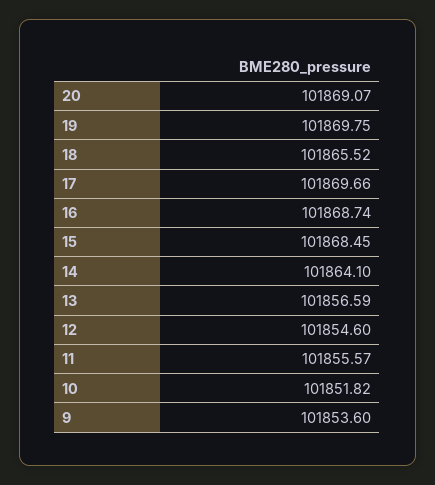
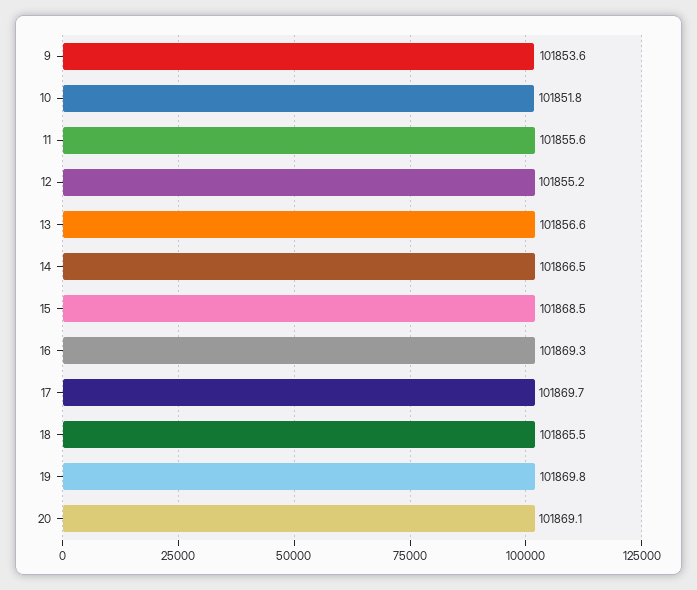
  {
    "20": 101869.07,
    "19": 101869.75,
    "18": 101865.52,
    "17": 101869.66,
-   "16": 101868.74,
+   "16": 101869.3,
    "15": 101868.45,
-   "14": 101864.1,
+   "14": 101866.5,
    "13": 101856.59,
-   "12": 101854.6,
+   "12": 101855.2,
    "11": 101855.57,
    "10": 101851.82,
    "9": 101853.6
  }

